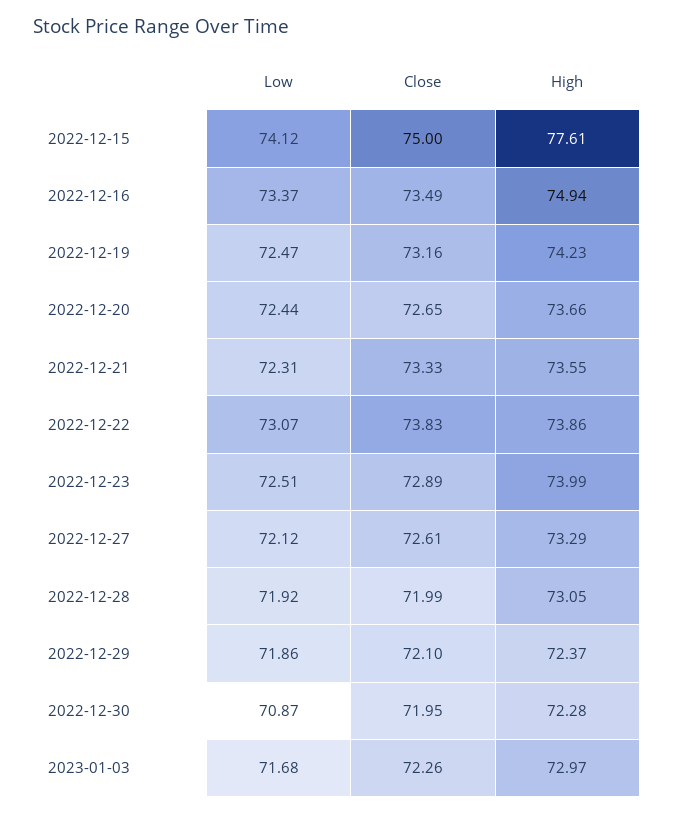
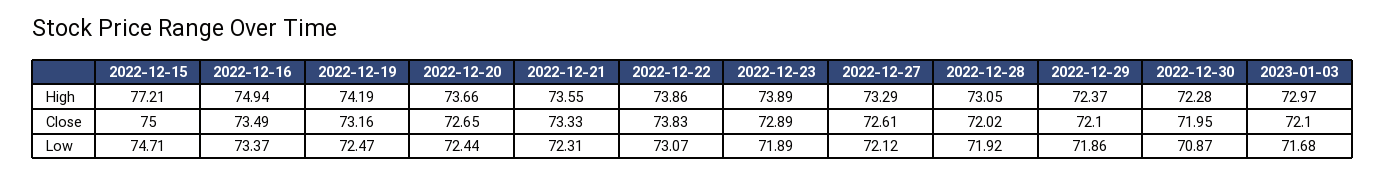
  {
    "Low": {
-     "2022-12-15": 74.12,
+     "2022-12-15": 74.71,
      "2022-12-16": 73.37,
      "2022-12-19": 72.47,
      "2022-12-20": 72.44,
      "2022-12-21": 72.31,
      "2022-12-22": 73.07,
-     "2022-12-23": 72.51,
+     "2022-12-23": 71.89,
      "2022-12-27": 72.12,
      "2022-12-28": 71.92,
      "2022-12-29": 71.86,
      "2022-12-30": 70.87,
      "2023-01-03": 71.68
    },
    "Close": {
      "2022-12-15": 75,
      "2022-12-16": 73.49,
      "2022-12-19": 73.16,
      "2022-12-20": 72.65,
      "2022-12-21": 73.33,
      "2022-12-22": 73.83,
      "2022-12-23": 72.89,
      "2022-12-27": 72.61,
-     "2022-12-28": 71.99,
+     "2022-12-28": 72.02,
      "2022-12-29": 72.1,
      "2022-12-30": 71.95,
-     "2023-01-03": 72.26
+     "2023-01-03": 72.1
    },
    "High": {
-     "2022-12-15": 77.61,
+     "2022-12-15": 77.21,
      "2022-12-16": 74.94,
-     "2022-12-19": 74.23,
+     "2022-12-19": 74.19,
      "2022-12-20": 73.66,
      "2022-12-21": 73.55,
      "2022-12-22": 73.86,
-     "2022-12-23": 73.99,
+     "2022-12-23": 73.89,
      "2022-12-27": 73.29,
      "2022-12-28": 73.05,
      "2022-12-29": 72.37,
      "2022-12-30": 72.28,
      "2023-01-03": 72.97
    }
  }

